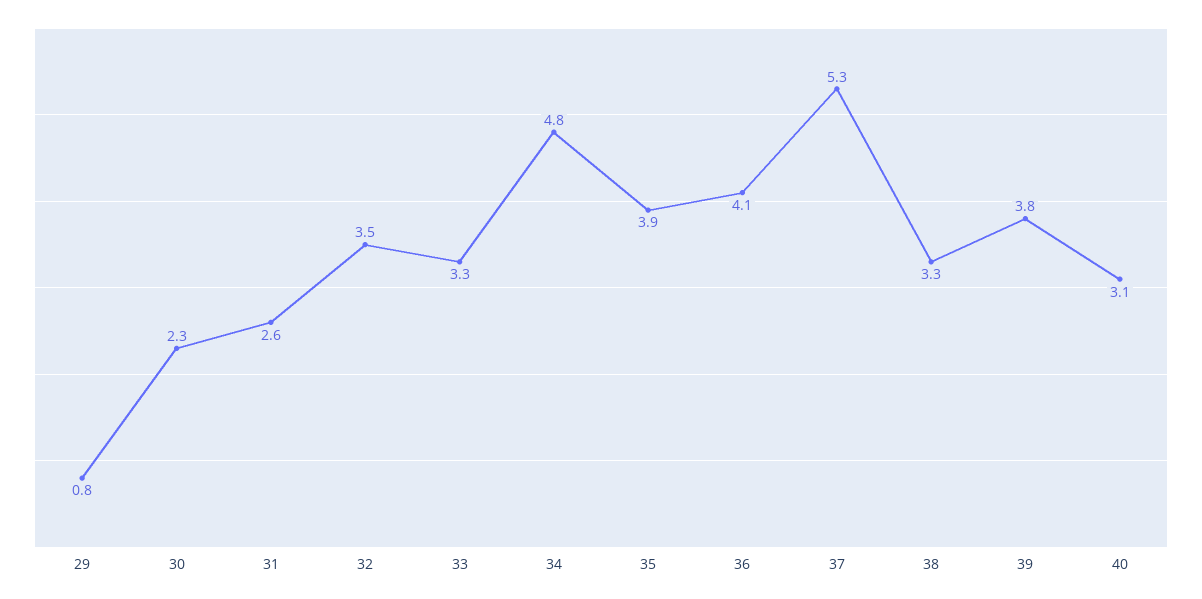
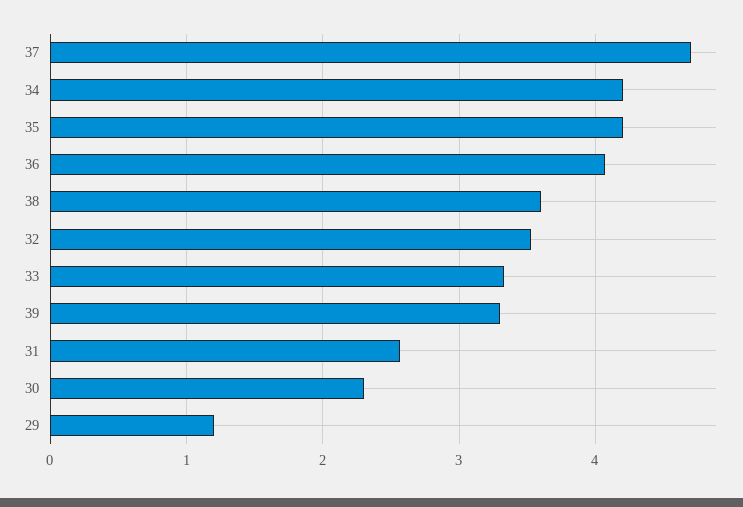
  {
-   "29": 0.8,
+   "29": 1.2,
    "30": 2.3,
    "31": 2.6,
    "32": 3.5,
    "33": 3.3,
-   "34": 4.8,
+   "34": 4.2,
-   "35": 3.9,
+   "35": 4.2,
    "36": 4.1,
-   "37": 5.3,
+   "37": 4.7,
-   "38": 3.3,
+   "38": 3.6,
-   "39": 3.8,
+   "39": 3.3
-   "40": 3.1
  }

